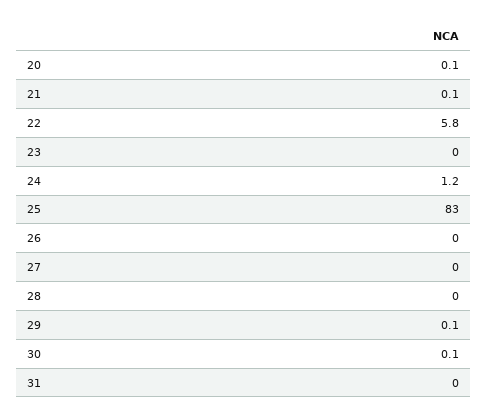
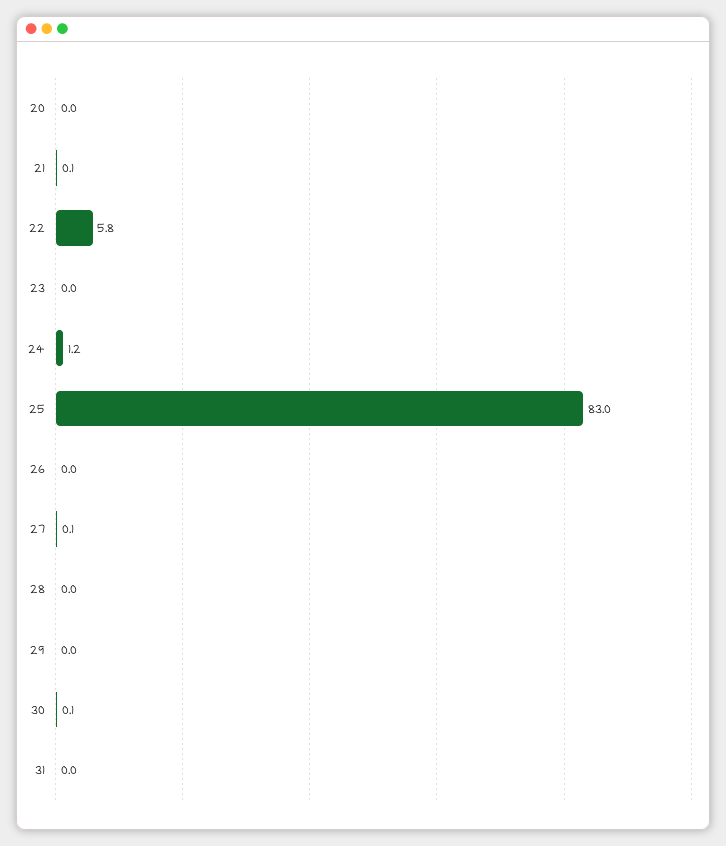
  {
-   "20": 0.1,
+   "20": 0,
    "21": 0.1,
    "22": 5.8,
    "23": 0,
    "24": 1.2,
    "25": 83,
    "26": 0,
-   "27": 0,
+   "27": 0.1,
    "28": 0,
-   "29": 0.1,
+   "29": 0,
    "30": 0.1,
    "31": 0
  }

